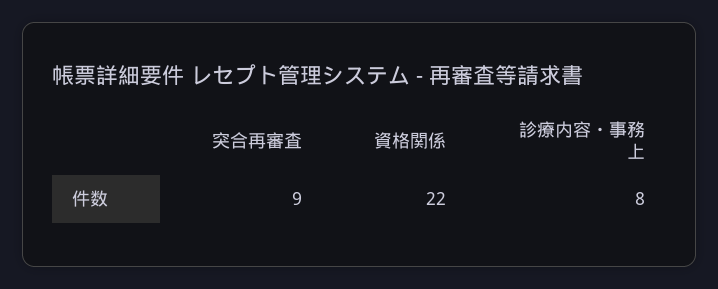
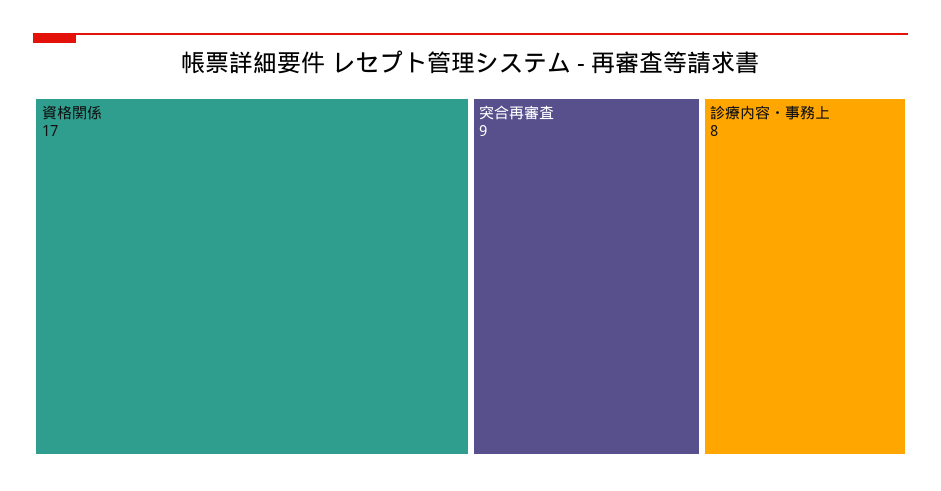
  {
    "突合再審査": 9,
-   "資格関係": 22,
+   "資格関係": 17,
    "診療内容・事務上": 8
  }

